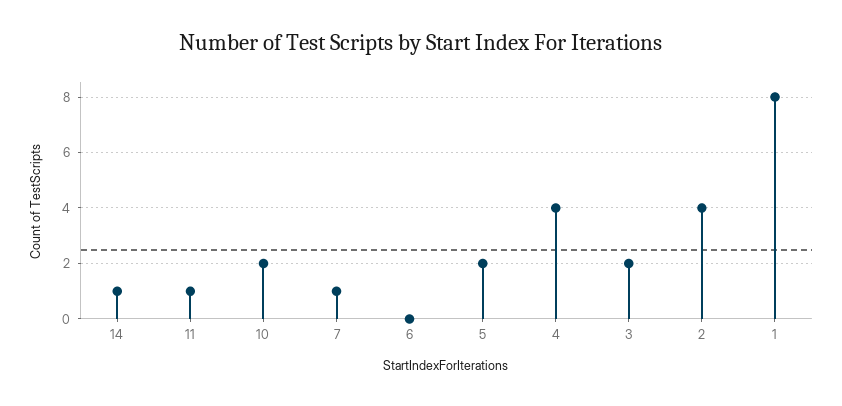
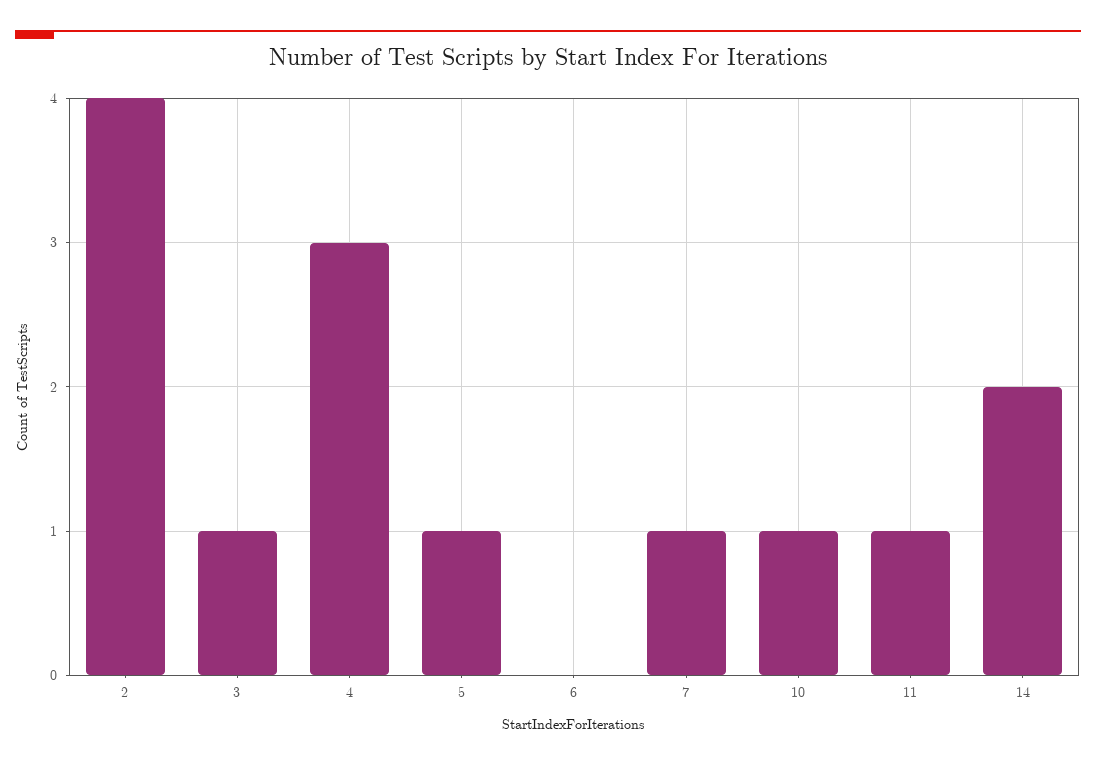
  {
-   "14": 1,
+   "14": 2,
    "11": 1,
-   "10": 2,
+   "10": 1,
    "7": 1,
    "6": 0,
-   "5": 2,
+   "5": 1,
-   "4": 4,
+   "4": 3,
-   "3": 2,
+   "3": 1,
-   "2": 4,
+   "2": 4
-   "1": 8
  }

